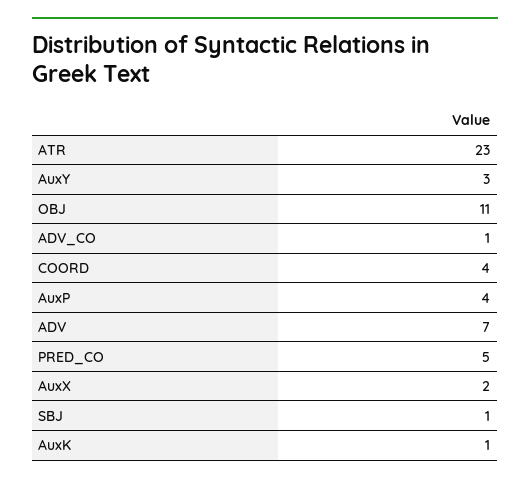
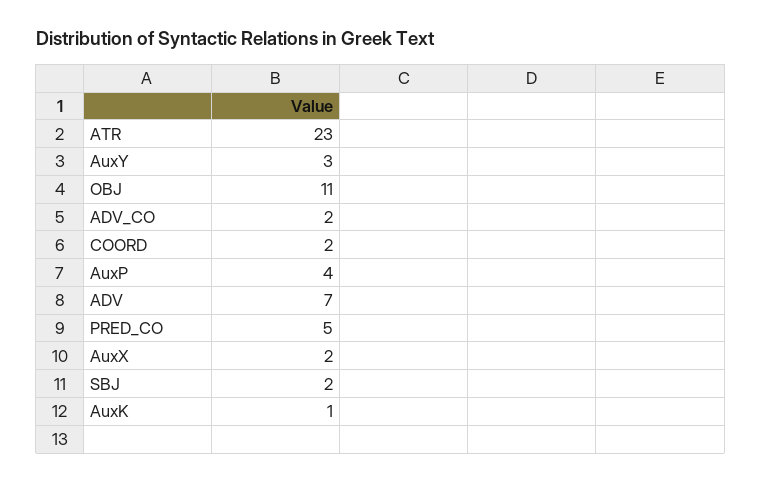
  {
    "ATR": 23,
    "AuxY": 3,
    "OBJ": 11,
-   "ADV_CO": 1,
+   "ADV_CO": 2,
-   "COORD": 4,
+   "COORD": 2,
    "AuxP": 4,
    "ADV": 7,
    "PRED_CO": 5,
    "AuxX": 2,
-   "SBJ": 1,
+   "SBJ": 2,
    "AuxK": 1
  }

